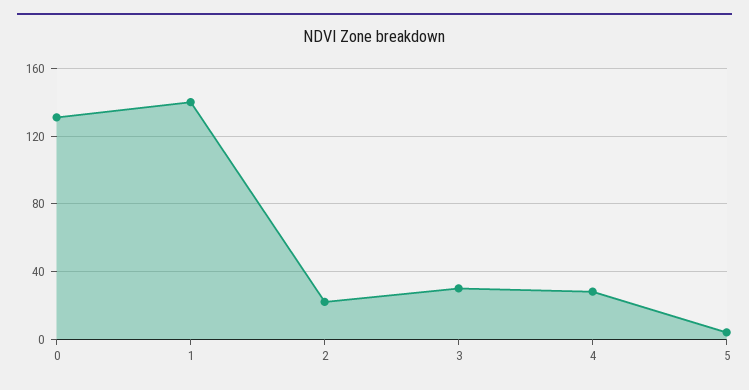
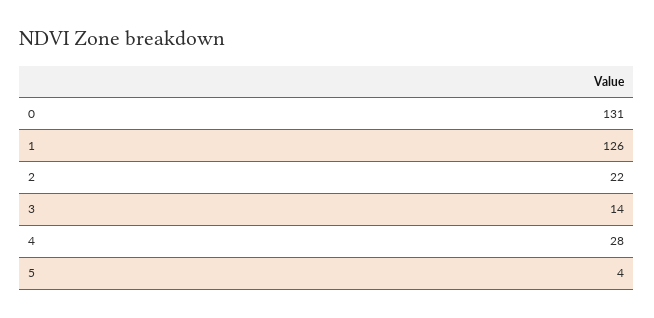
  {
    "0": 131,
-   "1": 140,
+   "1": 126,
    "2": 22,
-   "3": 30,
+   "3": 14,
    "4": 28,
    "5": 4
  }

